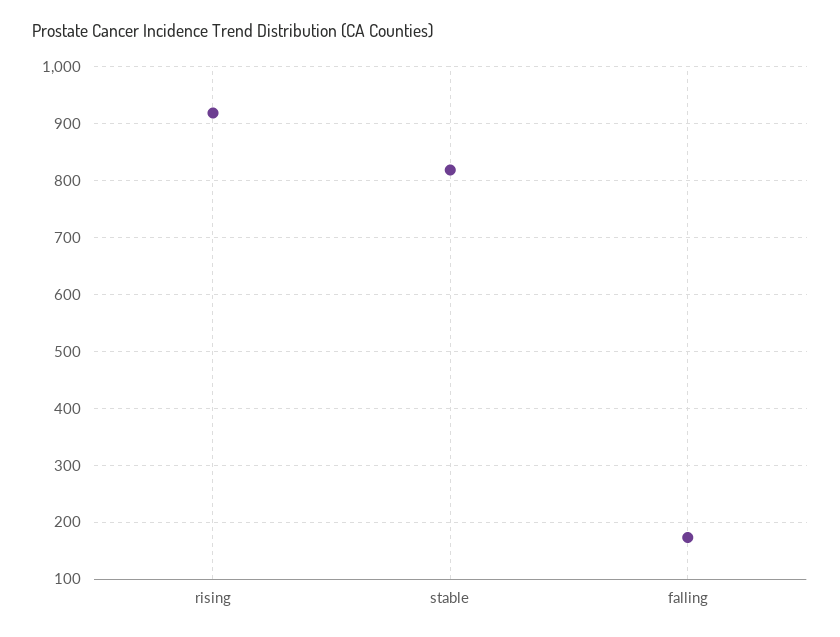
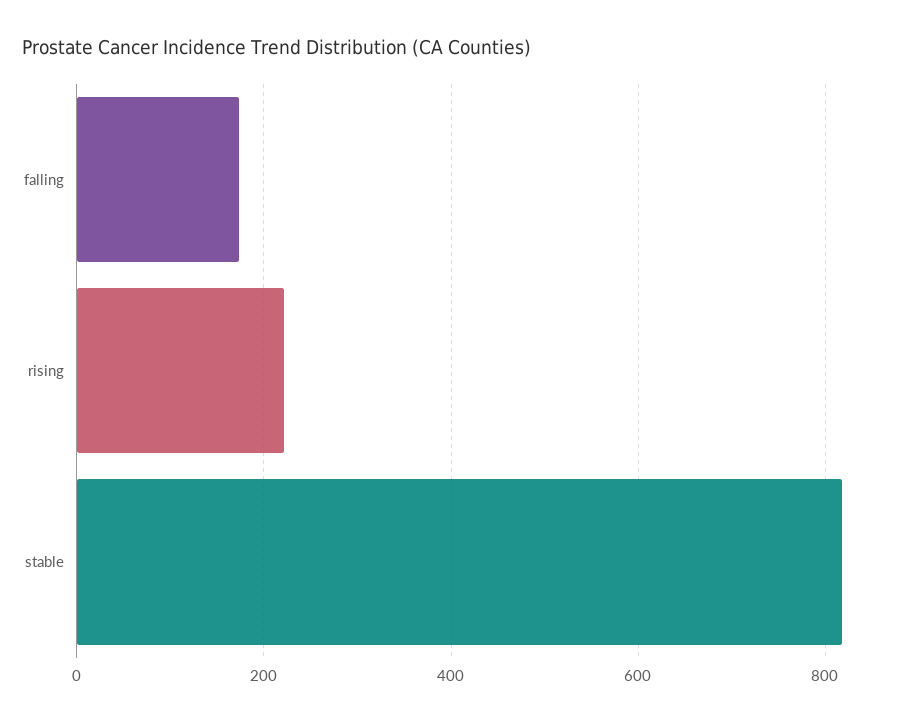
  {
-   "rising": 920,
+   "rising": 220,
    "stable": 820,
    "falling": 180
  }

